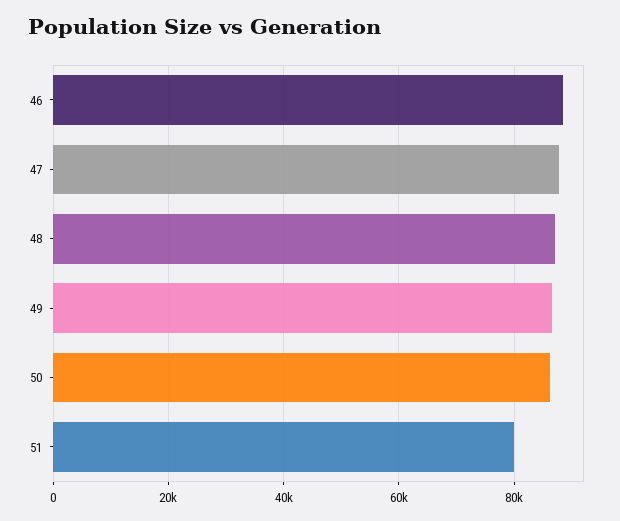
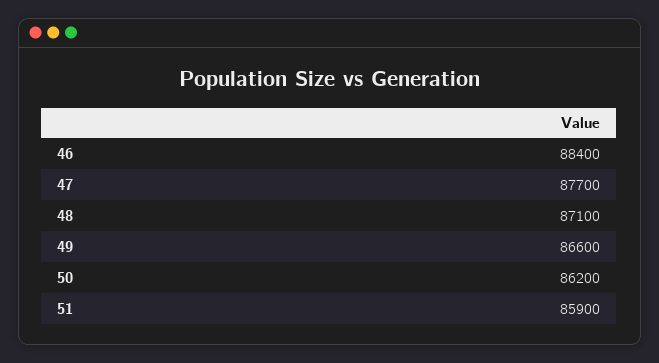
  {
    "46": 88400,
    "47": 87700,
    "48": 87100,
    "49": 86600,
    "50": 86200,
-   "51": 80000
+   "51": 85900
  }

